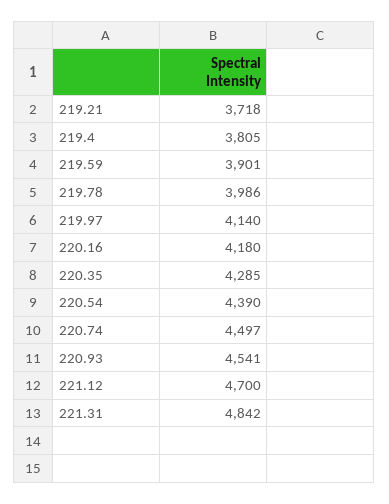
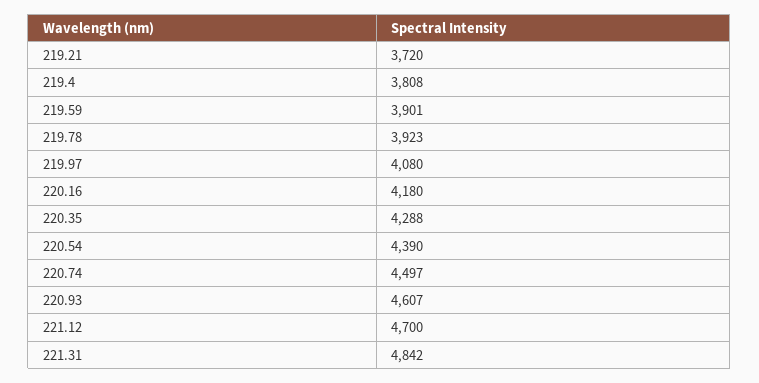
  {
-   "219.21": 3718,
+   "219.21": 3720,
-   "219.4": 3805,
+   "219.4": 3808,
    "219.59": 3901,
-   "219.78": 3986,
+   "219.78": 3923,
-   "219.97": 4140,
+   "219.97": 4080,
    "220.16": 4180,
-   "220.35": 4285,
+   "220.35": 4288,
    "220.54": 4390,
    "220.74": 4497,
-   "220.93": 4541,
+   "220.93": 4607,
    "221.12": 4700,
    "221.31": 4842
  }

